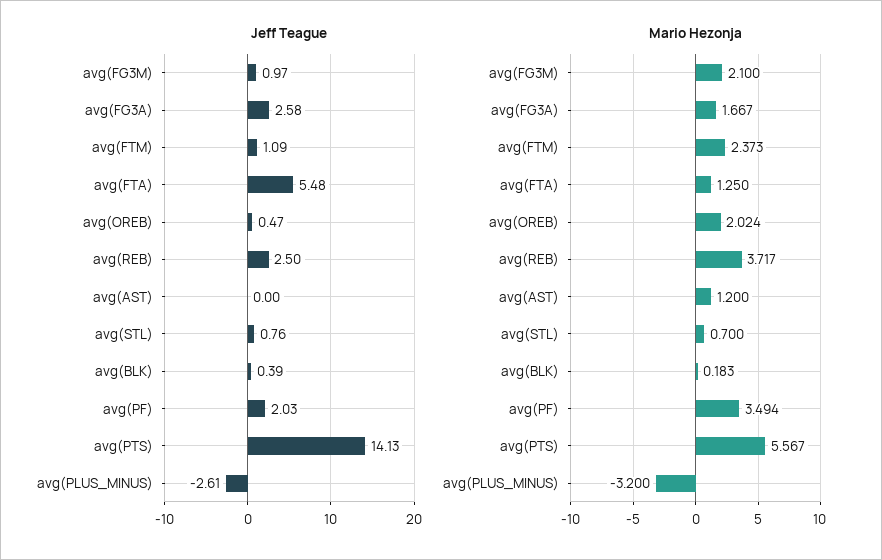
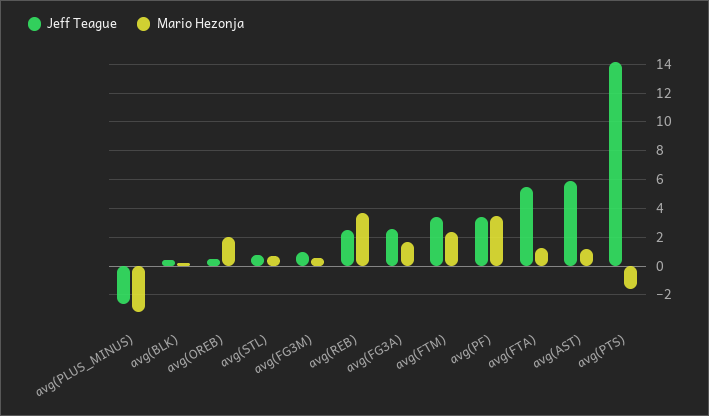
  {
    "Jeff Teague": {
      "avg(FG3M)": 0.97,
      "avg(FG3A)": 2.58,
-     "avg(FTM)": 1.09,
+     "avg(FTM)": 3.5,
      "avg(FTA)": 5.48,
      "avg(OREB)": 0.47,
      "avg(REB)": 2.5,
-     "avg(AST)": 0,
+     "avg(AST)": 6,
      "avg(STL)": 0.76,
      "avg(BLK)": 0.39,
-     "avg(PF)": 2.03,
+     "avg(PF)": 3.5,
      "avg(PTS)": 14.13,
      "avg(PLUS_MINUS)": -2.61
    },
    "Mario Hezonja": {
-     "avg(FG3M)": 2.1,
+     "avg(FG3M)": 0.5,
      "avg(FG3A)": 1.667,
      "avg(FTM)": 2.373,
      "avg(FTA)": 1.25,
      "avg(OREB)": 2.024,
      "avg(REB)": 3.717,
      "avg(AST)": 1.2,
      "avg(STL)": 0.7,
      "avg(BLK)": 0.183,
      "avg(PF)": 3.494,
-     "avg(PTS)": 5.567,
+     "avg(PTS)": -1.5,
      "avg(PLUS_MINUS)": -3.2
    }
  }

